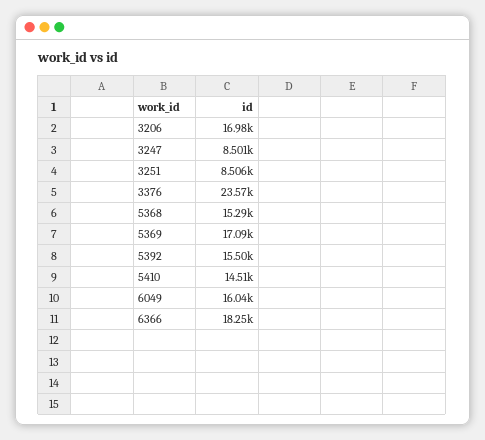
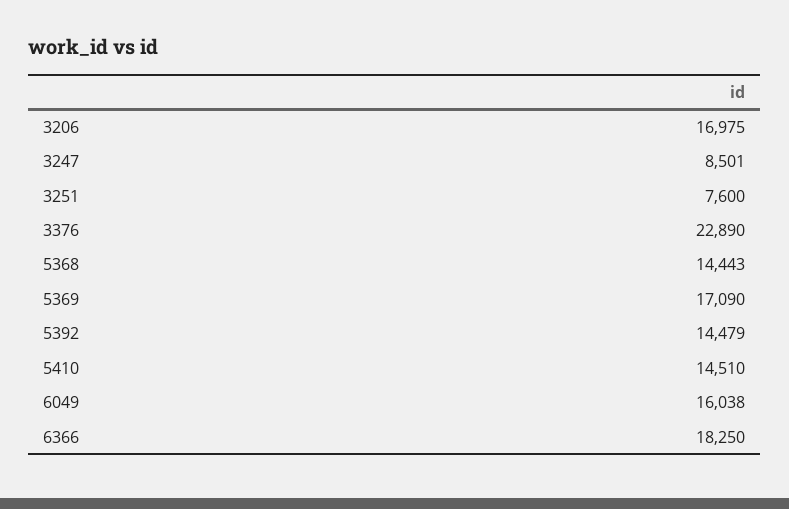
  {
    "3206": 16975,
    "3247": 8501,
-   "3251": 8506,
+   "3251": 7600,
-   "3376": 23570,
+   "3376": 22890,
-   "5368": 15290,
+   "5368": 14443,
    "5369": 17090,
-   "5392": 15500,
+   "5392": 14479,
    "5410": 14510,
    "6049": 16038,
    "6366": 18250
  }

